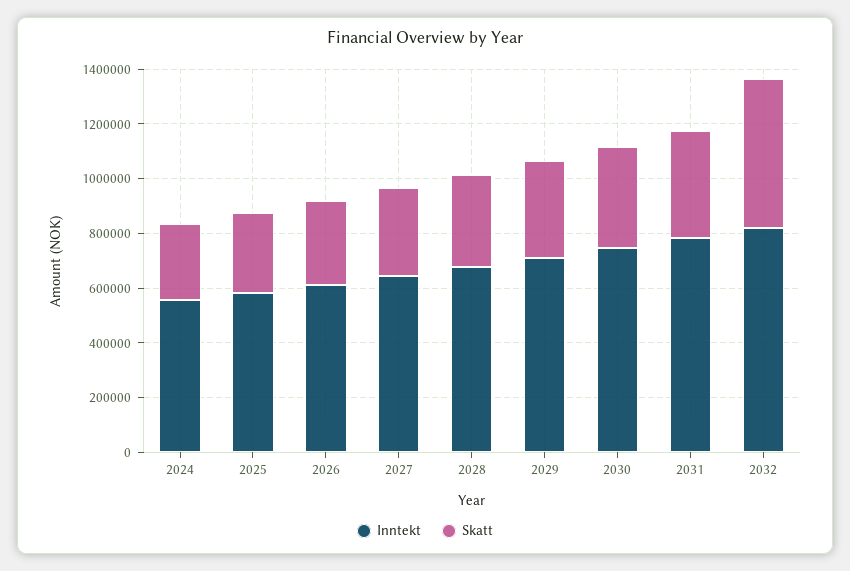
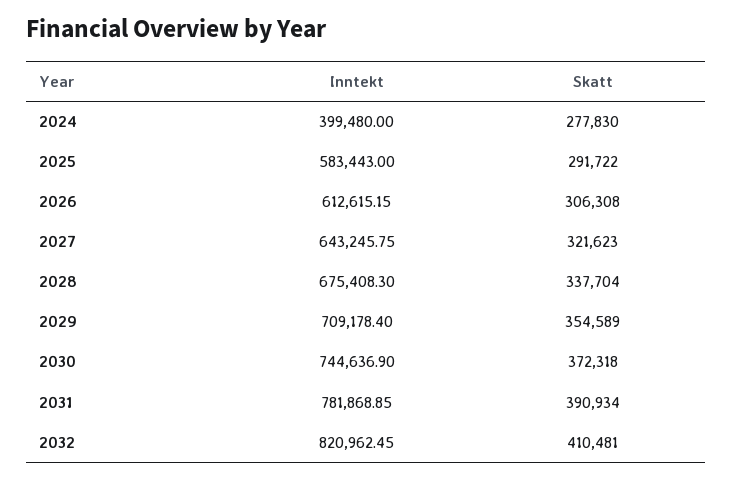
  {
    "Inntekt": {
-     "2024": 550000,
+     "2024": 399480,
      "2025": 583443,
      "2026": 612615.15,
      "2027": 643245.75,
      "2028": 675408.3,
      "2029": 709178.4,
      "2030": 744636.9,
      "2031": 781868.85,
      "2032": 820962.45
    },
    "Skatt": {
      "2024": 277830,
      "2025": 291722,
      "2026": 306308,
      "2027": 321623,
      "2028": 337704,
      "2029": 354589,
      "2030": 372318,
      "2031": 390934,
-     "2032": 550000
+     "2032": 410481
    }
  }

